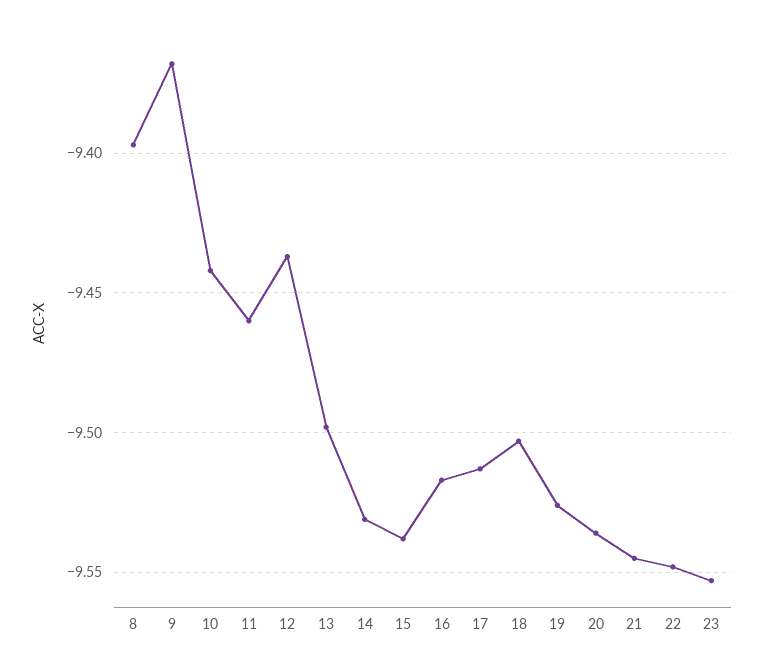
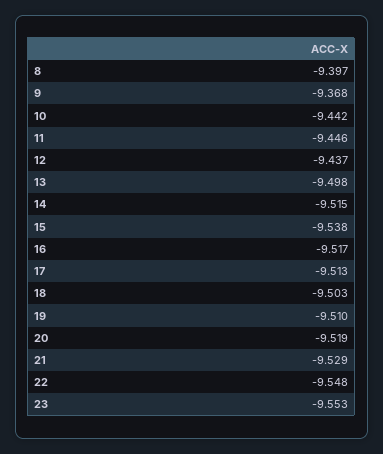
  {
    "8": -9.397,
    "9": -9.368,
    "10": -9.442,
-   "11": -9.46,
+   "11": -9.446,
    "12": -9.437,
    "13": -9.498,
-   "14": -9.53,
+   "14": -9.515,
    "15": -9.538,
    "16": -9.517,
    "17": -9.513,
    "18": -9.503,
-   "19": -9.525,
+   "19": -9.51,
-   "20": -9.535,
+   "20": -9.519,
-   "21": -9.545,
+   "21": -9.529,
    "22": -9.548,
    "23": -9.553
  }

